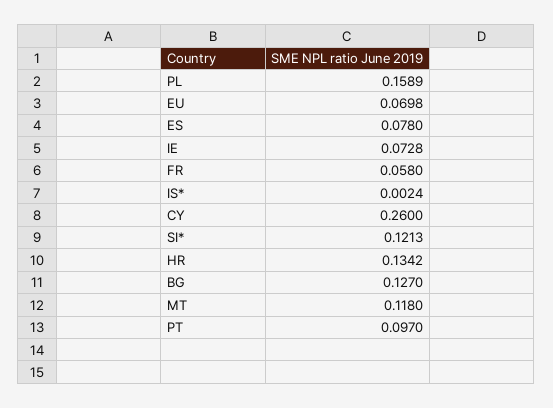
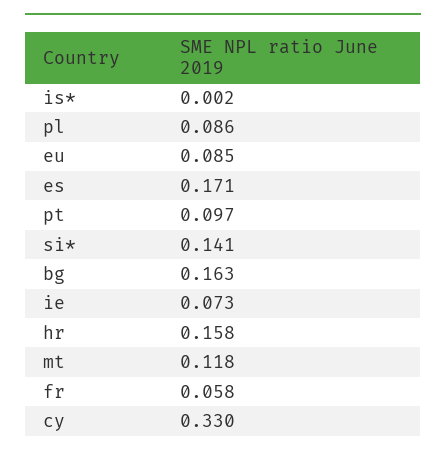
  {
-   "PL": 0.1589,
+   "PL": 0.086,
-   "EU": 0.0698,
+   "EU": 0.085,
-   "ES": 0.078,
+   "ES": 0.171,
    "IE": 0.0728,
    "FR": 0.058,
    "IS*": 0.0024,
-   "CY": 0.26,
+   "CY": 0.33,
-   "SI*": 0.1213,
+   "SI*": 0.141,
-   "HR": 0.1342,
+   "HR": 0.158,
-   "BG": 0.127,
+   "BG": 0.163,
    "MT": 0.118,
    "PT": 0.097
  }

